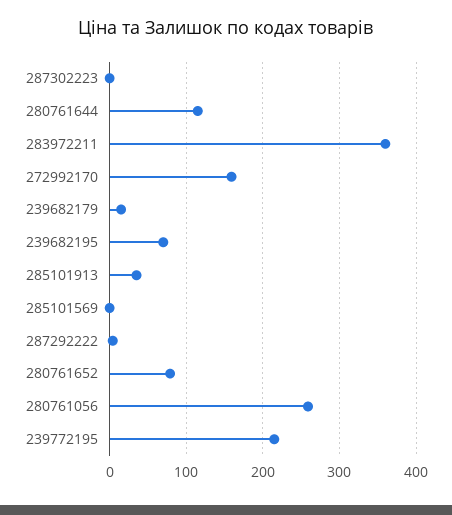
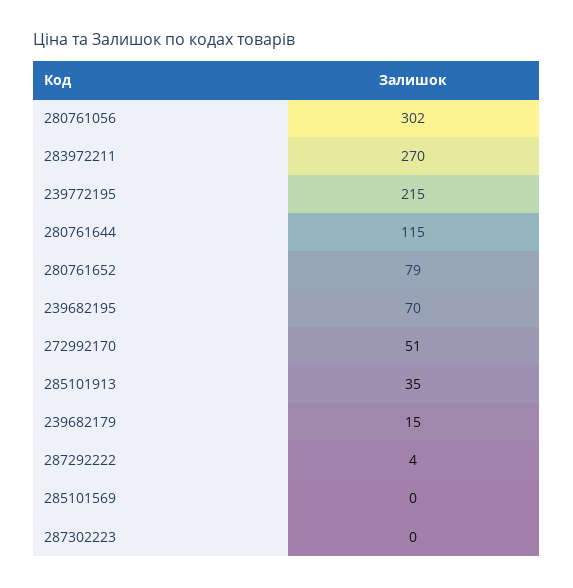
  {
    "287302223": 0,
    "280761644": 115,
-   "283972211": 360,
+   "283972211": 270,
-   "272992170": 160,
+   "272992170": 51,
    "239682179": 15,
    "239682195": 70,
    "285101913": 35,
    "285101569": 0,
    "287292222": 4,
    "280761652": 79,
-   "280761056": 260,
+   "280761056": 302,
    "239772195": 215
  }

